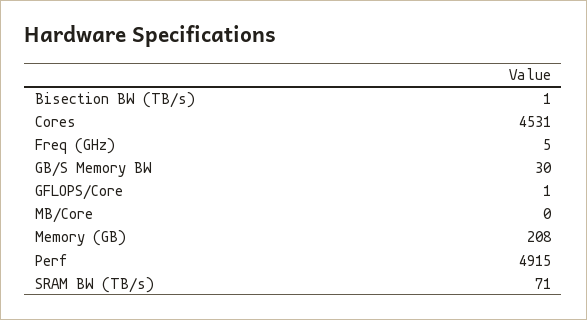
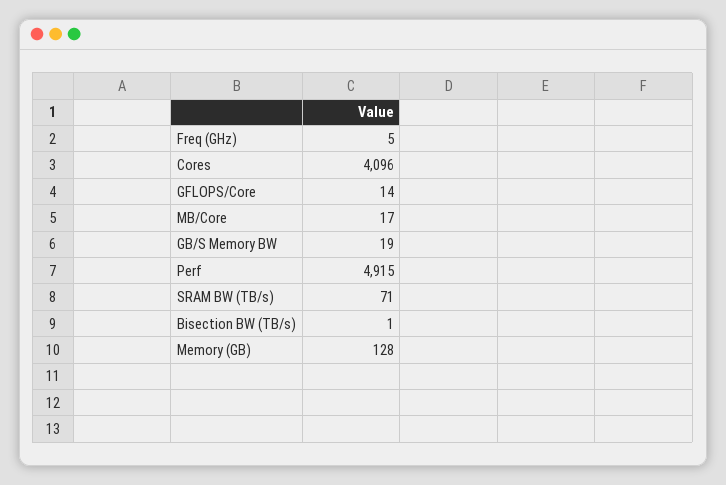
  {
    "Bisection BW (TB/s)": 1,
-   "Cores": 4531,
+   "Cores": 4096,
    "Freq (GHz)": 5,
-   "GB/S Memory BW": 30,
+   "GB/S Memory BW": 19,
-   "GFLOPS/Core": 1,
+   "GFLOPS/Core": 14,
-   "MB/Core": 0,
+   "MB/Core": 17,
-   "Memory (GB)": 208,
+   "Memory (GB)": 128,
    "Perf": 4915,
    "SRAM BW (TB/s)": 71
  }

